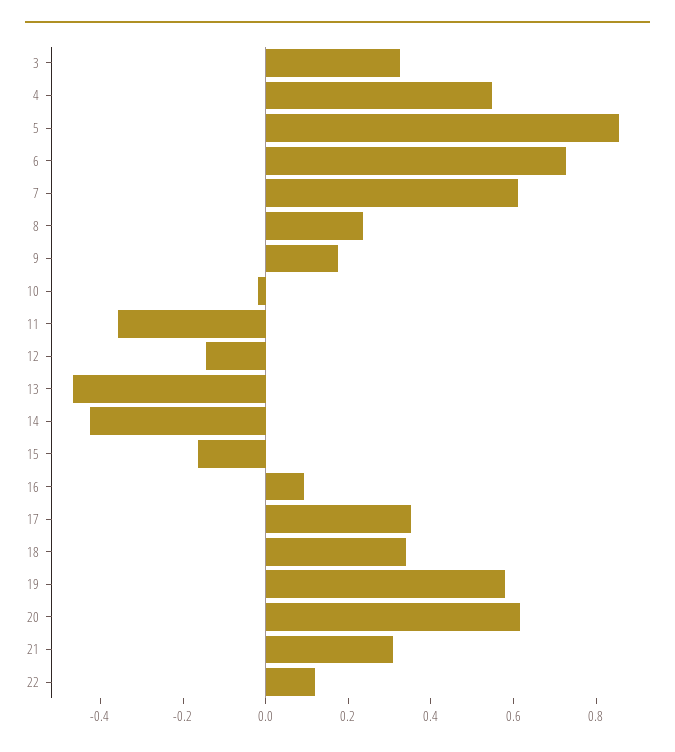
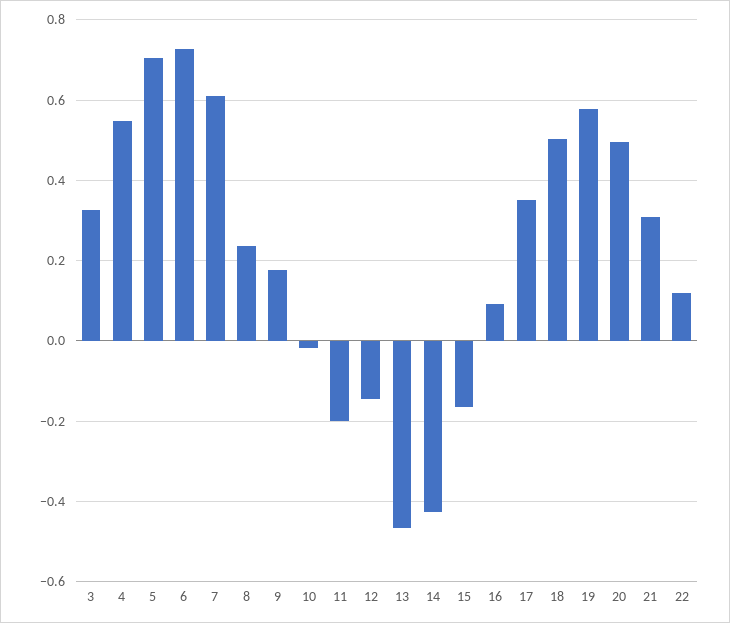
  {
    "3": 0.32,
    "4": 0.54,
-   "5": 0.85,
+   "5": 0.7,
    "6": 0.72,
    "7": 0.62,
    "8": 0.24,
    "9": 0.18,
    "10": -0.02,
-   "11": -0.35,
+   "11": -0.2,
    "12": -0.14,
    "13": -0.46,
    "14": -0.42,
    "15": -0.16,
    "16": 0.1,
    "17": 0.36,
-   "18": 0.35,
+   "18": 0.5,
    "19": 0.58,
-   "20": 0.6,
+   "20": 0.5,
    "21": 0.3,
    "22": 0.12
  }

